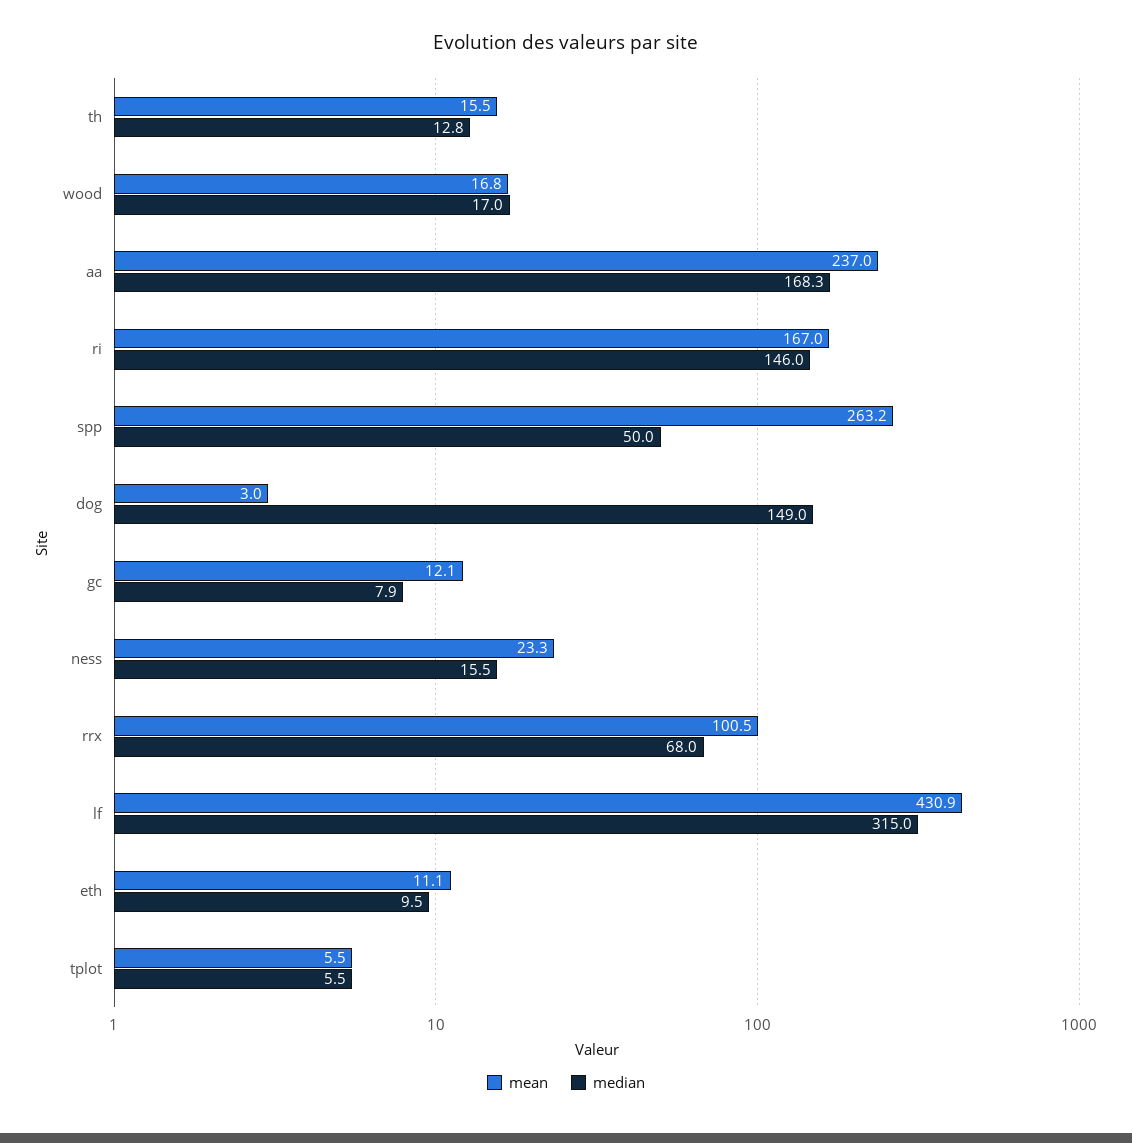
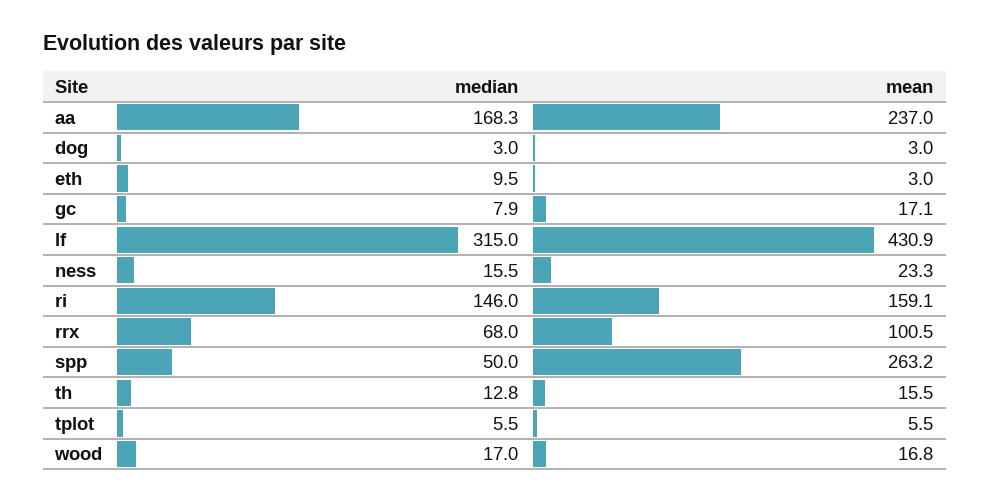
  {
    "mean": {
      "th": 15.5,
      "wood": 16.8,
      "aa": 237,
-     "ri": 167,
+     "ri": 159.1,
      "spp": 263.2,
      "dog": 3,
-     "gc": 12.1,
+     "gc": 17.1,
      "ness": 23.3,
      "rrx": 100.5,
      "lf": 430.9,
-     "eth": 11.1,
+     "eth": 3,
      "tplot": 5.5
    },
    "median": {
      "th": 12.8,
      "wood": 17,
      "aa": 168.3,
      "ri": 146,
      "spp": 50,
-     "dog": 149,
+     "dog": 3,
      "gc": 7.9,
      "ness": 15.5,
      "rrx": 68,
      "lf": 315,
      "eth": 9.5,
      "tplot": 5.5
    }
  }

